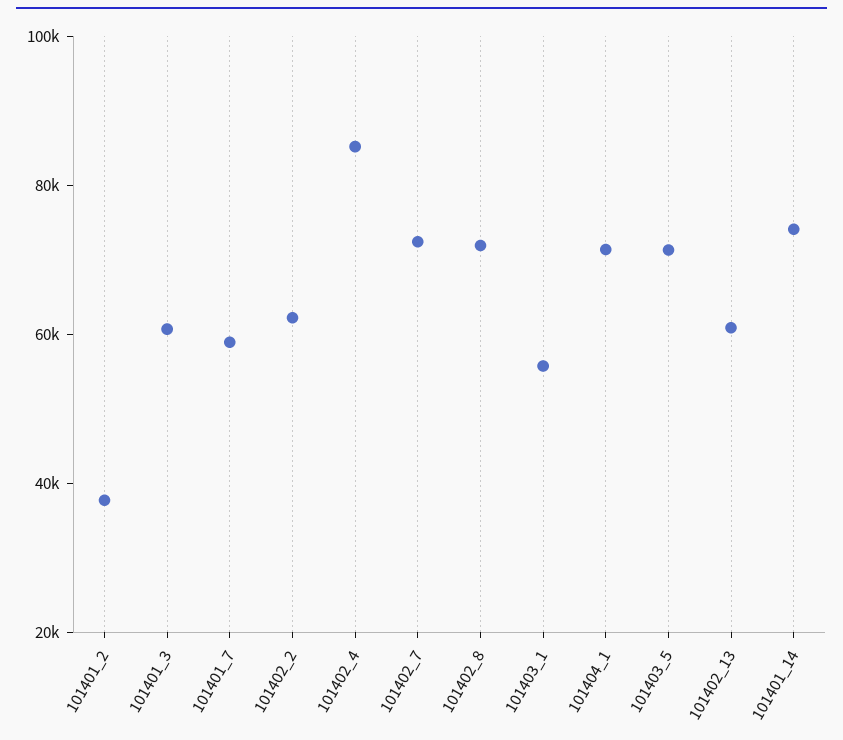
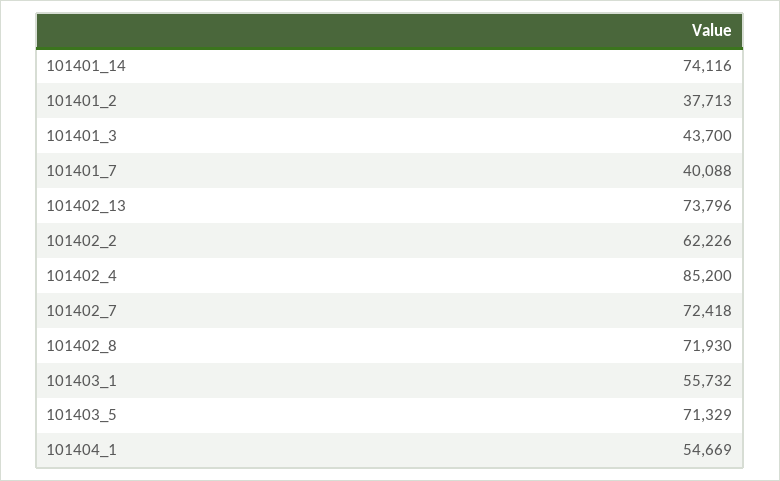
  {
    "101401_2": 37713,
-   "101401_3": 60000,
+   "101401_3": 43700,
-   "101401_7": 60000,
+   "101401_7": 40088,
    "101402_2": 62226,
    "101402_4": 85200,
    "101402_7": 72418,
    "101402_8": 71930,
    "101403_1": 55732,
-   "101404_1": 70000,
+   "101404_1": 54669,
    "101403_5": 71329,
-   "101402_13": 60000,
+   "101402_13": 73796,
    "101401_14": 74116
  }

